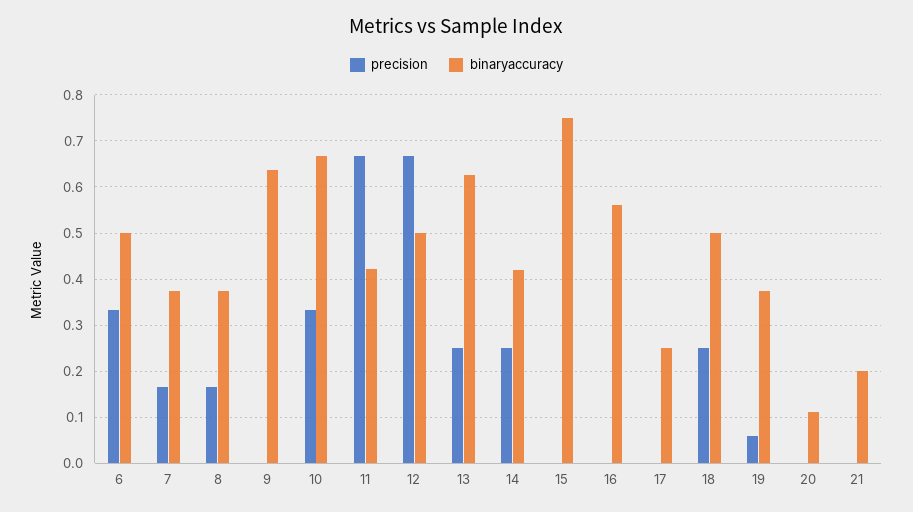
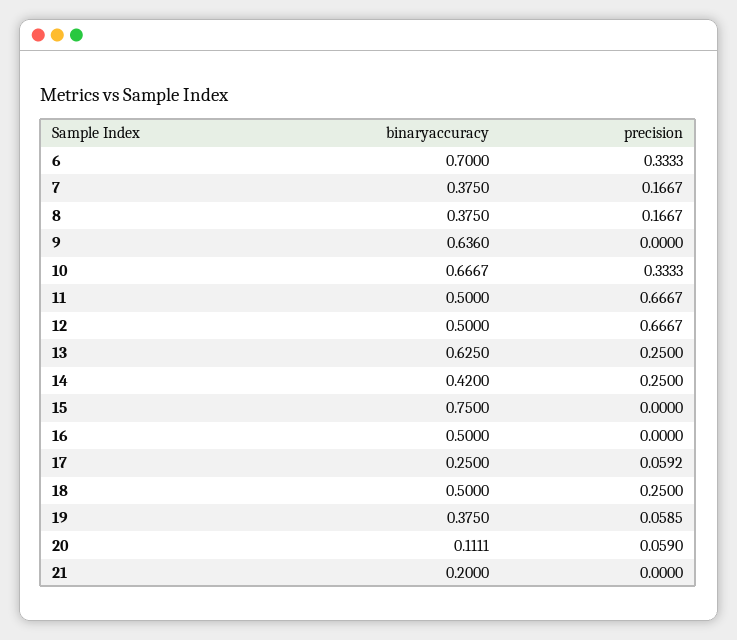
  {
    "precision": {
      "6": 0.3333,
      "7": 0.1667,
      "8": 0.1667,
      "9": 0,
      "10": 0.3333,
      "11": 0.6667,
      "12": 0.6667,
      "13": 0.25,
      "14": 0.25,
      "15": 0,
      "16": 0,
-     "17": 0,
+     "17": 0.0592,
      "18": 0.25,
      "19": 0.0585,
-     "20": 0,
+     "20": 0.059,
      "21": 0
    },
    "binaryaccuracy": {
-     "6": 0.5,
+     "6": 0.7,
      "7": 0.375,
      "8": 0.375,
      "9": 0.636,
      "10": 0.6667,
-     "11": 0.42,
+     "11": 0.5,
      "12": 0.5,
      "13": 0.625,
      "14": 0.42,
      "15": 0.75,
-     "16": 0.56,
+     "16": 0.5,
      "17": 0.25,
      "18": 0.5,
      "19": 0.375,
      "20": 0.1111,
      "21": 0.2
    }
  }

